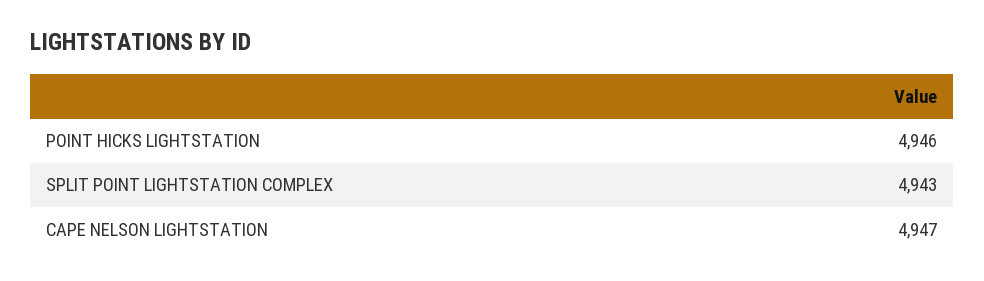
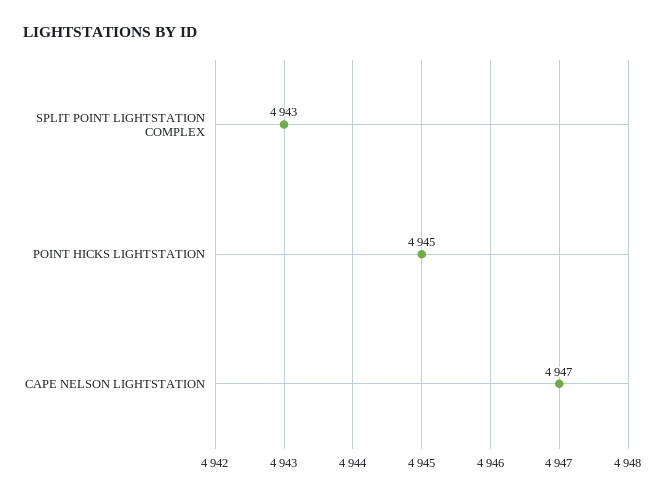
  {
-   "POINT HICKS LIGHTSTATION": 4946,
+   "POINT HICKS LIGHTSTATION": 4945,
    "SPLIT POINT LIGHTSTATION COMPLEX": 4943,
    "CAPE NELSON LIGHTSTATION": 4947
  }

